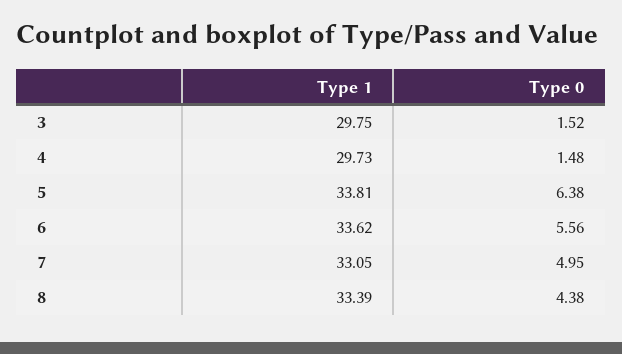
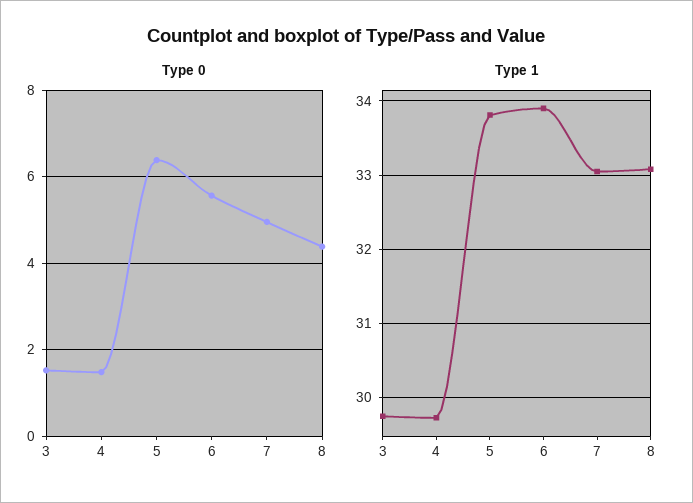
  {
    "Type 1": {
      "3": 29.75,
      "4": 29.73,
      "5": 33.81,
-     "6": 33.62,
+     "6": 33.9,
      "7": 33.05,
-     "8": 33.39
+     "8": 33.1
    },
    "Type 0": {
      "3": 1.52,
      "4": 1.48,
      "5": 6.38,
      "6": 5.56,
      "7": 4.95,
      "8": 4.38
    }
  }

